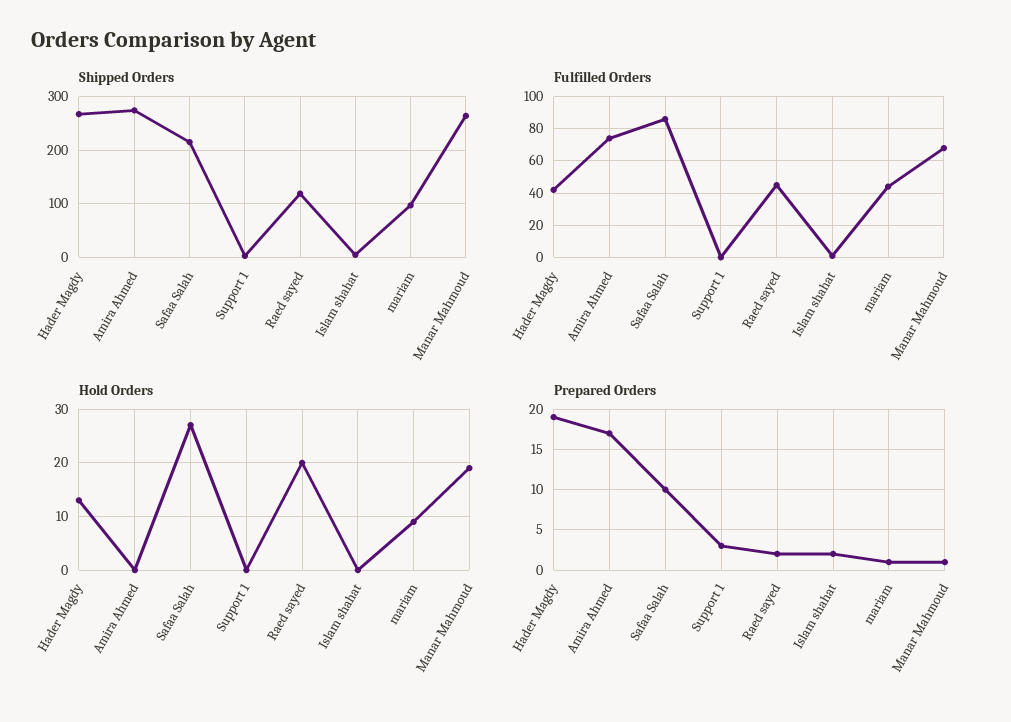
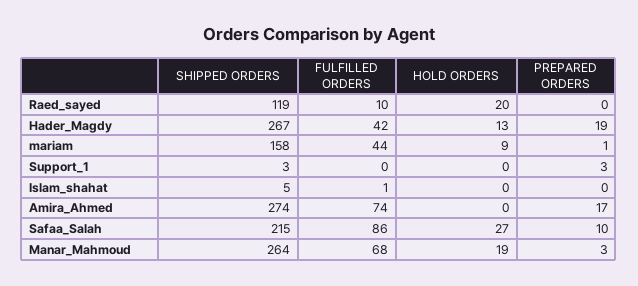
  {
    "Shipped Orders": {
      "Hader Magdy": 267,
      "Amira Ahmed": 274,
      "Safaa Salah": 215,
      "Support 1": 3,
      "Raed sayed": 119,
      "Islam shahat": 5,
-     "mariam": 100,
+     "mariam": 158,
      "Manar Mahmoud": 264
    },
    "Fulfilled Orders": {
      "Hader Magdy": 42,
      "Amira Ahmed": 74,
      "Safaa Salah": 86,
      "Support 1": 0,
-     "Raed sayed": 45,
+     "Raed sayed": 10,
      "Islam shahat": 1,
      "mariam": 44,
      "Manar Mahmoud": 68
    },
    "Hold Orders": {
      "Hader Magdy": 13,
      "Amira Ahmed": 0,
      "Safaa Salah": 27,
      "Support 1": 0,
      "Raed sayed": 20,
      "Islam shahat": 0,
      "mariam": 9,
      "Manar Mahmoud": 19
    },
    "Prepared Orders": {
      "Hader Magdy": 19,
      "Amira Ahmed": 17,
      "Safaa Salah": 10,
      "Support 1": 3,
-     "Raed sayed": 2,
+     "Raed sayed": 0,
-     "Islam shahat": 2,
+     "Islam shahat": 0,
      "mariam": 1,
-     "Manar Mahmoud": 1
+     "Manar Mahmoud": 3
    }
  }

